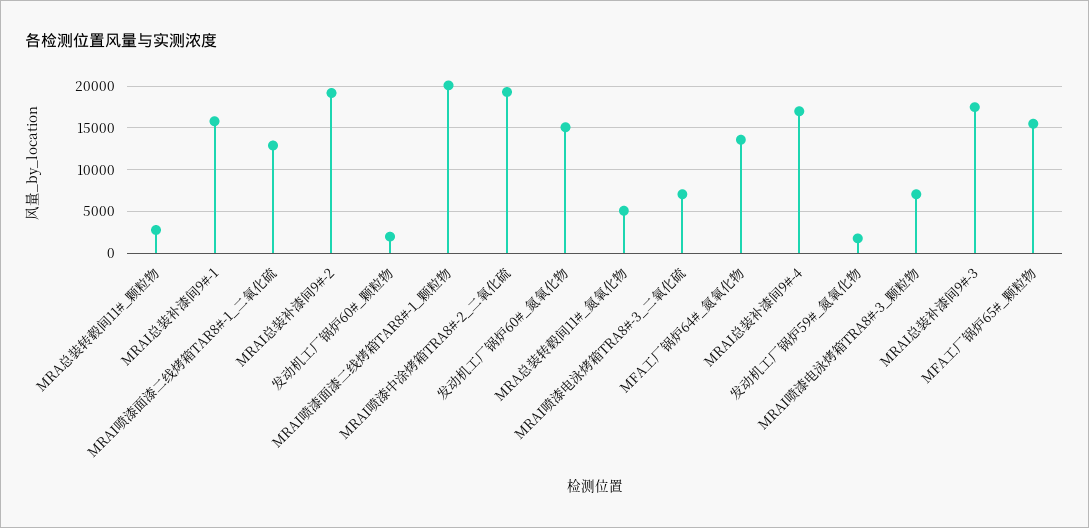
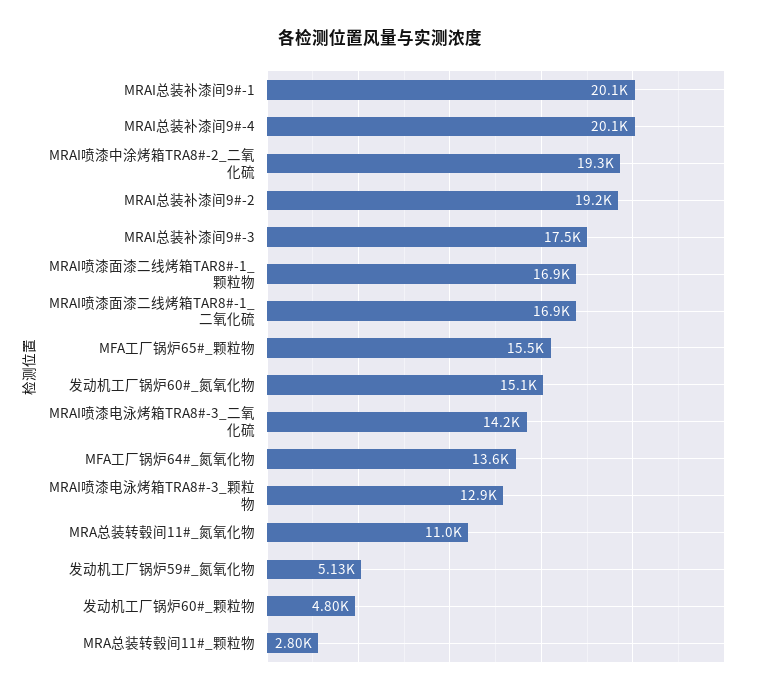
  {
    "MRA总装转毂间11#_颗粒物": 2800,
-   "MRAI总装补漆间9#-1": 16000,
+   "MRAI总装补漆间9#-1": 20100,
-   "MRAI喷漆面漆二线烤箱TAR8#-1_二氧化硫": 13000,
+   "MRAI喷漆面漆二线烤箱TAR8#-1_二氧化硫": 16900,
    "MRAI总装补漆间9#-2": 19200,
-   "发动机工厂锅炉60#_颗粒物": 2000,
+   "发动机工厂锅炉60#_颗粒物": 4800,
-   "MRAI喷漆面漆二线烤箱TAR8#-1_颗粒物": 20000,
+   "MRAI喷漆面漆二线烤箱TAR8#-1_颗粒物": 16900,
    "MRAI喷漆中涂烤箱TRA8#-2_二氧化硫": 19300,
    "发动机工厂锅炉60#_氮氧化物": 15100,
-   "MRA总装转毂间11#_氮氧化物": 5000,
+   "MRA总装转毂间11#_氮氧化物": 11000,
-   "MRAI喷漆电泳烤箱TRA8#-3_二氧化硫": 7000,
+   "MRAI喷漆电泳烤箱TRA8#-3_二氧化硫": 14200,
    "MFA工厂锅炉64#_氮氧化物": 13600,
-   "MRAI总装补漆间9#-4": 17000,
+   "MRAI总装补漆间9#-4": 20100,
-   "发动机工厂锅炉59#_氮氧化物": 2000,
+   "发动机工厂锅炉59#_氮氧化物": 5130,
-   "MRAI喷漆电泳烤箱TRA8#-3_颗粒物": 7000,
+   "MRAI喷漆电泳烤箱TRA8#-3_颗粒物": 12900,
    "MRAI总装补漆间9#-3": 17500,
    "MFA工厂锅炉65#_颗粒物": 15500
  }

